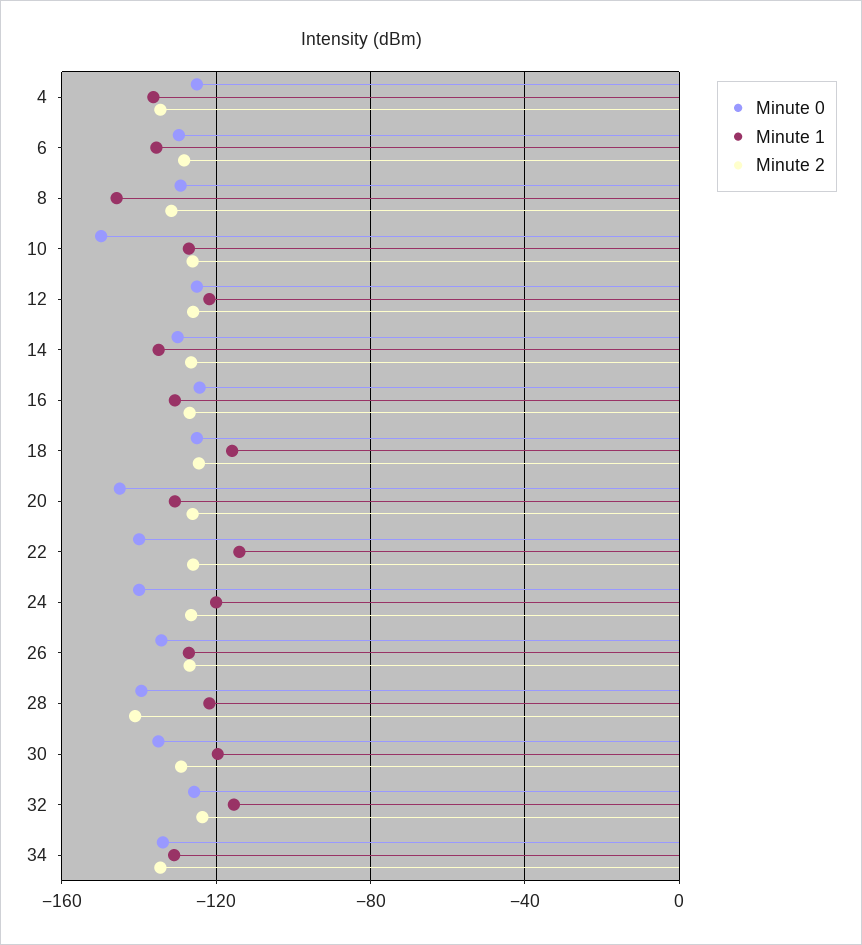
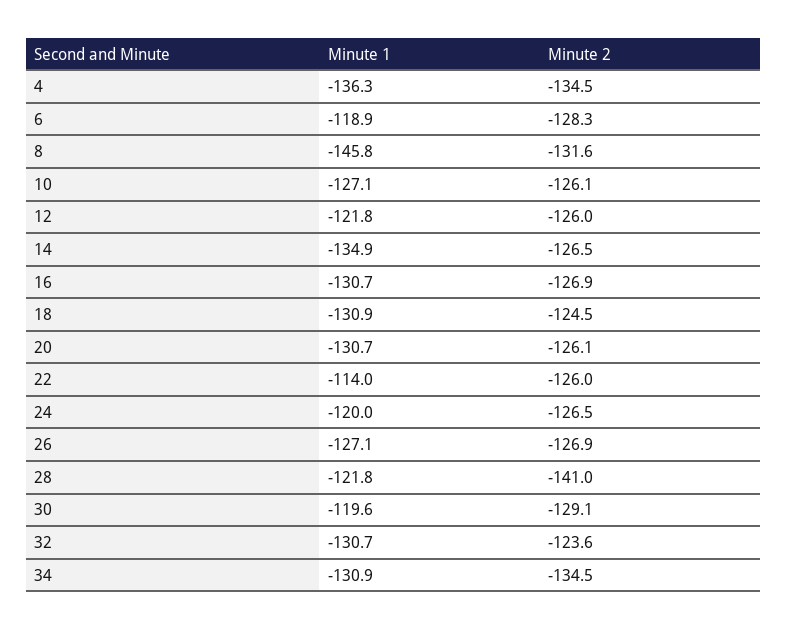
  {
-   "Minute 0": {
-     "4": -125,
-     "6": -130,
-     "8": -130,
-     "10": -150,
-     "12": -125,
-     "14": -130,
-     "16": -125,
-     "18": -125,
-     "20": -145,
-     "22": -140,
-     "24": -140,
-     "26": -135,
-     "28": -140,
-     "30": -135,
-     "32": -125,
-     "34": -135
-   },
    "Minute 1": {
      "4": -136.3,
-     "6": -135,
+     "6": -118.9,
      "8": -145.8,
      "10": -127.1,
      "12": -121.8,
      "14": -134.9,
      "16": -130.7,
-     "18": -115,
+     "18": -130.9,
      "20": -130.7,
      "22": -114,
      "24": -120,
      "26": -127.1,
      "28": -121.8,
      "30": -119.6,
-     "32": -115,
+     "32": -130.7,
      "34": -130.9
    },
    "Minute 2": {
      "4": -134.5,
      "6": -128.3,
      "8": -131.6,
      "10": -126.1,
      "12": -126,
      "14": -126.5,
      "16": -126.9,
      "18": -124.5,
      "20": -126.1,
      "22": -126,
      "24": -126.5,
      "26": -126.9,
      "28": -141,
      "30": -129.1,
      "32": -123.6,
      "34": -134.5
    }
  }

